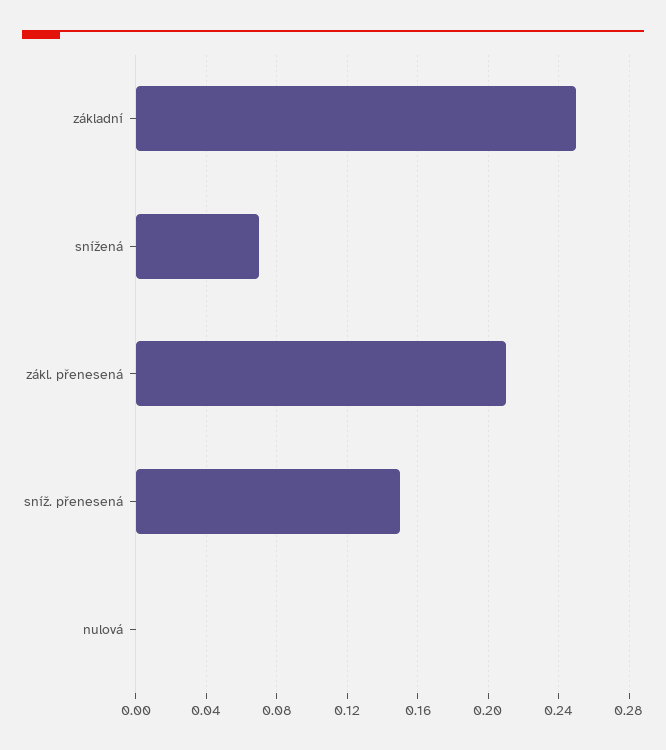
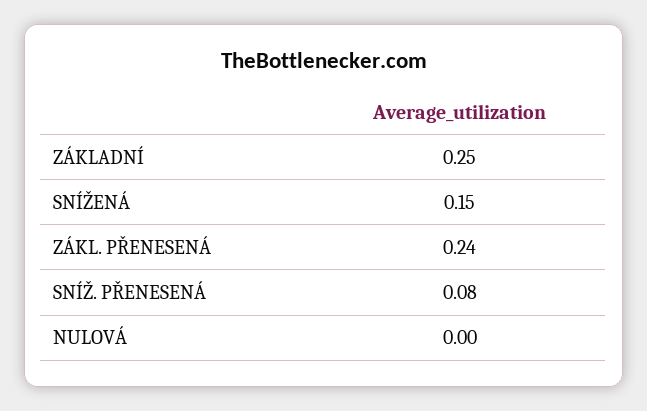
  {
    "základní": 0.25,
-   "snížená": 0.07,
+   "snížená": 0.15,
-   "zákl. přenesená": 0.21,
+   "zákl. přenesená": 0.24,
-   "sníž. přenesená": 0.15,
+   "sníž. přenesená": 0.08,
    "nulová": 0
  }

